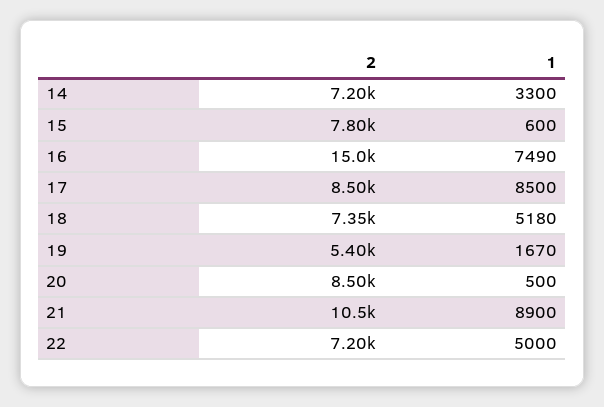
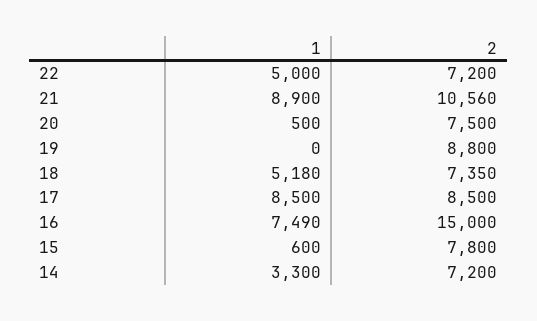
  {
    "2": {
      "14": 7200,
      "15": 7800,
      "16": 15000,
      "17": 8500,
      "18": 7350,
-     "19": 5400,
+     "19": 8800,
-     "20": 8500,
+     "20": 7500,
-     "21": 10500,
+     "21": 10560,
      "22": 7200
    },
    "1": {
      "14": 3300,
      "15": 600,
      "16": 7490,
      "17": 8500,
      "18": 5180,
-     "19": 1670,
+     "19": 0,
      "20": 500,
      "21": 8900,
      "22": 5000
    }
  }

